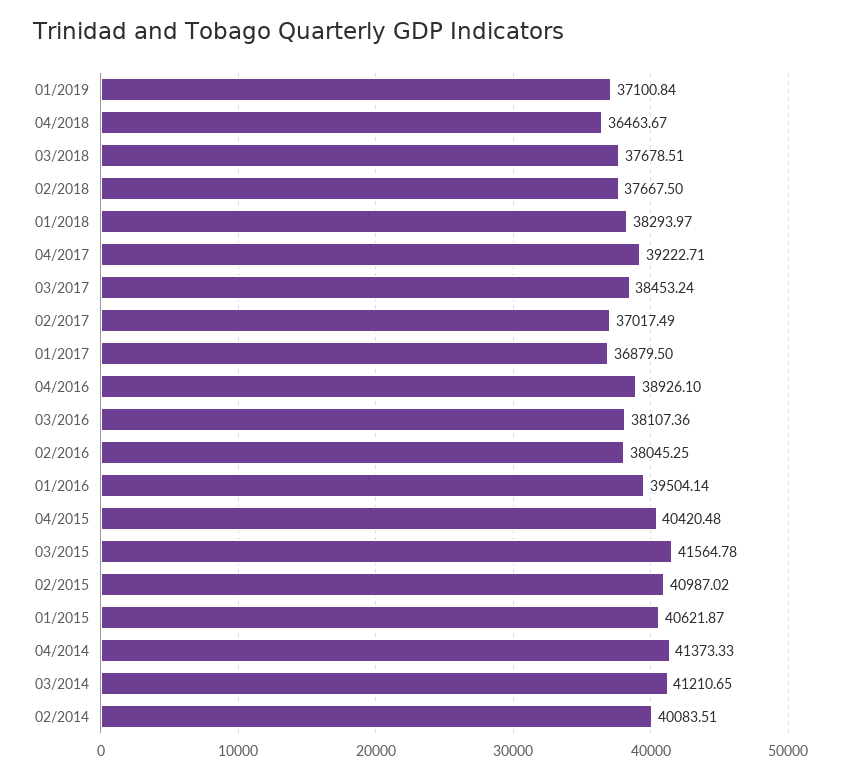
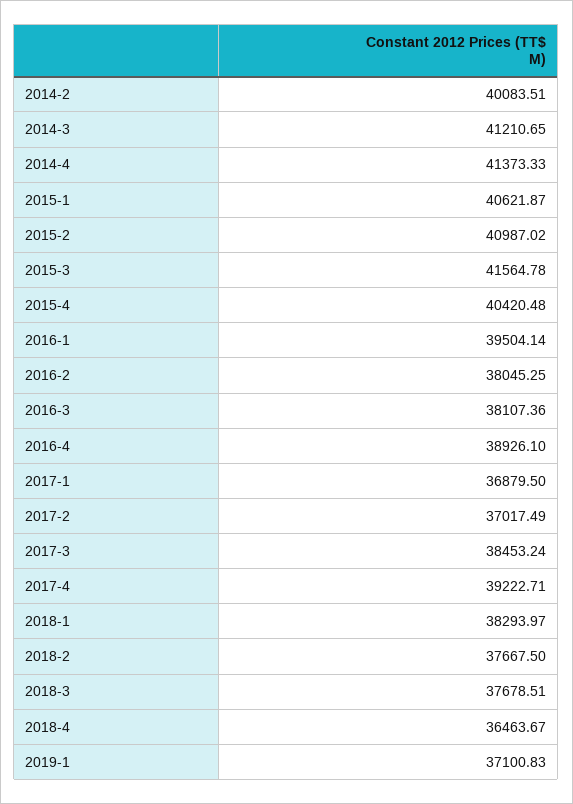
  {
-   "01/2019": 37100.84,
+   "01/2019": 37100.83,
    "04/2018": 36463.67,
    "03/2018": 37678.51,
    "02/2018": 37667.5,
    "01/2018": 38293.97,
    "04/2017": 39222.71,
    "03/2017": 38453.24,
    "02/2017": 37017.49,
    "01/2017": 36879.5,
    "04/2016": 38926.1,
    "03/2016": 38107.36,
    "02/2016": 38045.25,
    "01/2016": 39504.14,
    "04/2015": 40420.48,
    "03/2015": 41564.78,
    "02/2015": 40987.02,
    "01/2015": 40621.87,
    "04/2014": 41373.33,
    "03/2014": 41210.65,
    "02/2014": 40083.51
  }

